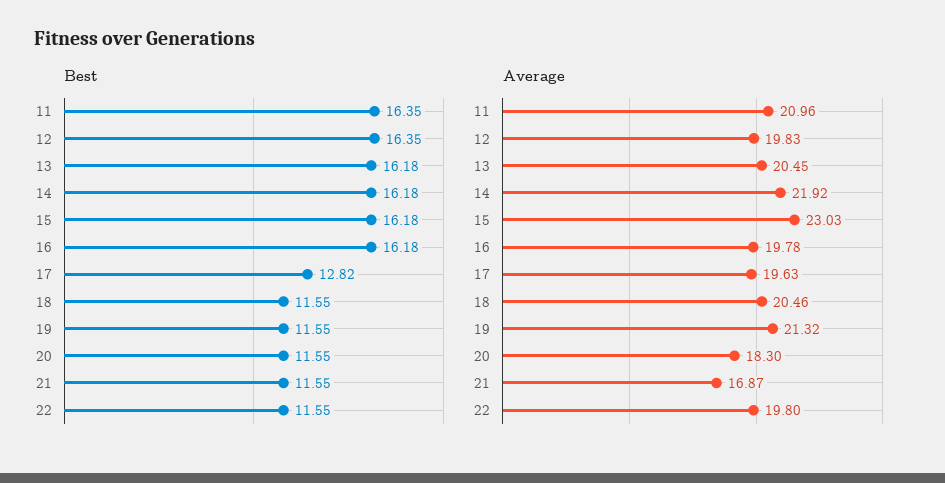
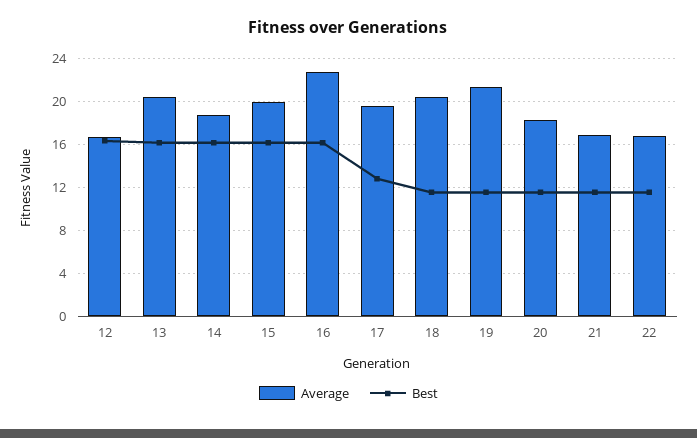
  {
    "Best": {
-     "11": 16.35,
      "12": 16.35,
      "13": 16.18,
      "14": 16.18,
      "15": 16.18,
      "16": 16.18,
      "17": 12.82,
      "18": 11.55,
      "19": 11.55,
      "20": 11.55,
      "21": 11.55,
      "22": 11.55
    },
    "Average": {
-     "11": 20.96,
-     "12": 19.83,
+     "12": 17,
      "13": 20.45,
-     "14": 21.92,
+     "14": 19,
-     "15": 23.03,
+     "15": 20,
-     "16": 19.78,
+     "16": 23,
      "17": 19.63,
      "18": 20.46,
      "19": 21.32,
      "20": 18.3,
      "21": 16.87,
-     "22": 19.8
+     "22": 17
    }
  }

